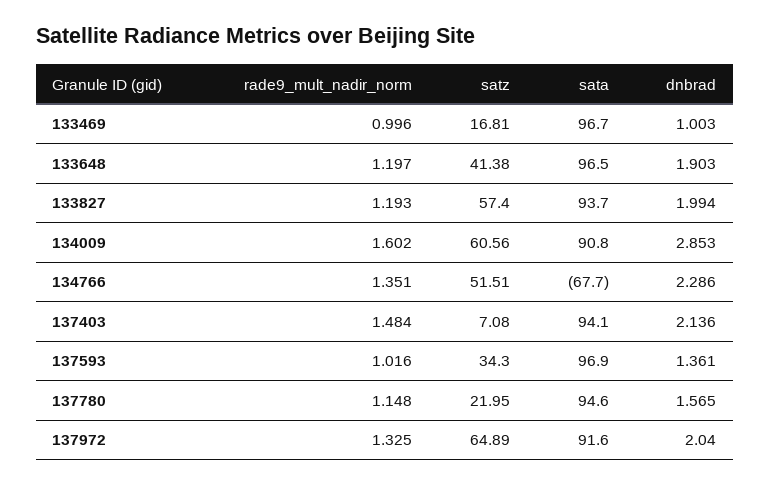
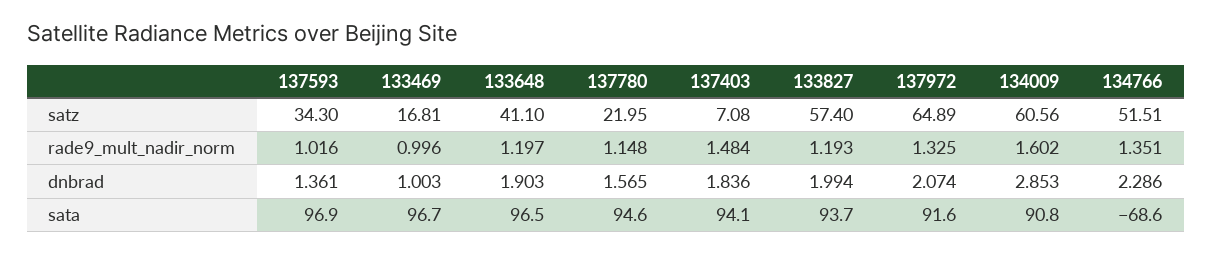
  {
    "rade9_mult_nadir_norm": {
      "133469": 0.996,
      "133648": 1.197,
      "133827": 1.193,
      "134009": 1.602,
      "134766": 1.351,
      "137403": 1.484,
      "137593": 1.016,
      "137780": 1.148,
      "137972": 1.325
    },
    "satz": {
      "133469": 16.81,
-     "133648": 41.38,
+     "133648": 41.1,
      "133827": 57.4,
      "134009": 60.56,
      "134766": 51.51,
      "137403": 7.08,
      "137593": 34.3,
      "137780": 21.95,
      "137972": 64.89
    },
    "sata": {
      "133469": 96.7,
      "133648": 96.5,
      "133827": 93.7,
      "134009": 90.8,
-     "134766": -67.7,
+     "134766": -68.6,
      "137403": 94.1,
      "137593": 96.9,
      "137780": 94.6,
      "137972": 91.6
    },
    "dnbrad": {
      "133469": 1.003,
      "133648": 1.903,
      "133827": 1.994,
      "134009": 2.853,
      "134766": 2.286,
-     "137403": 2.136,
+     "137403": 1.836,
      "137593": 1.361,
      "137780": 1.565,
-     "137972": 2.04
+     "137972": 2.074
    }
  }

